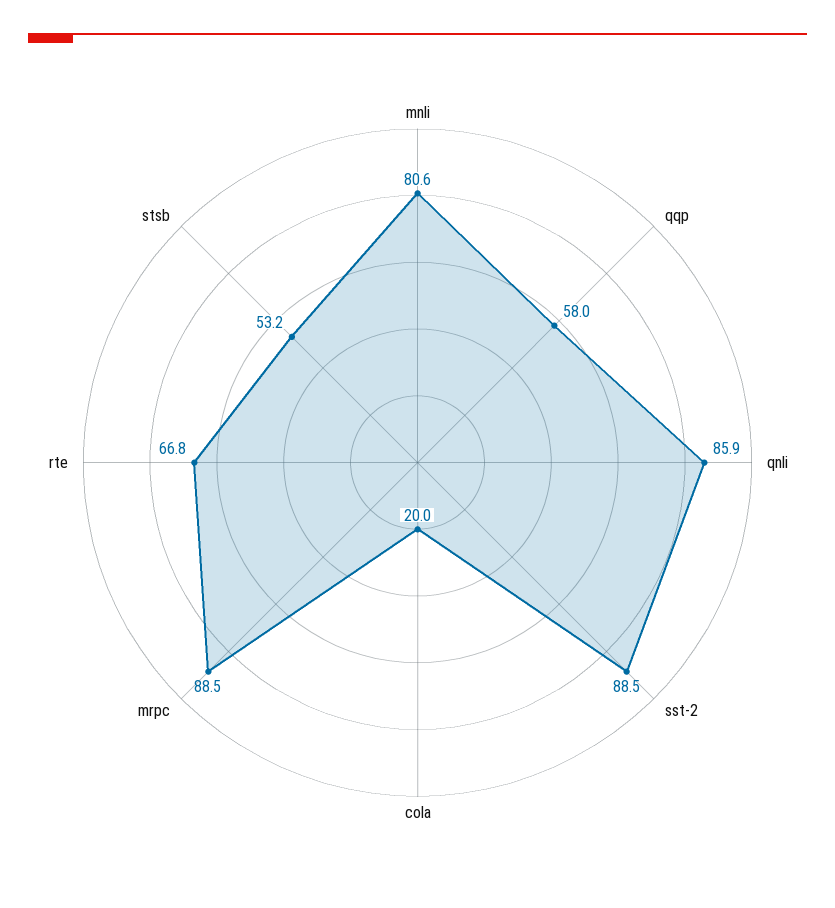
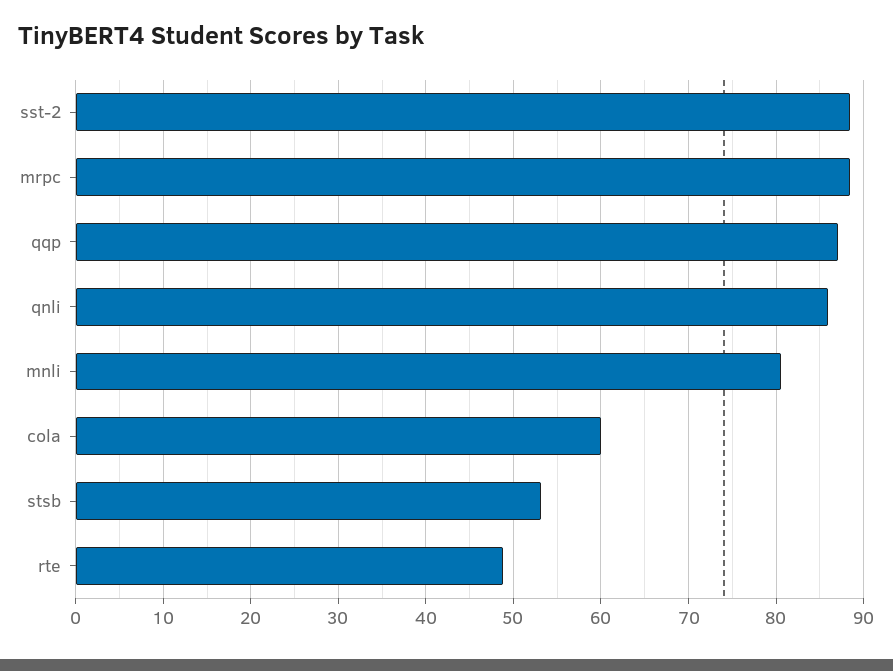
  {
    "mnli": 80.6,
-   "qqp": 58,
+   "qqp": 87,
    "qnli": 85.9,
    "sst-2": 88.5,
-   "cola": 20,
+   "cola": 60,
    "mrpc": 88.5,
-   "rte": 66.8,
+   "rte": 49,
    "stsb": 53.2
  }

